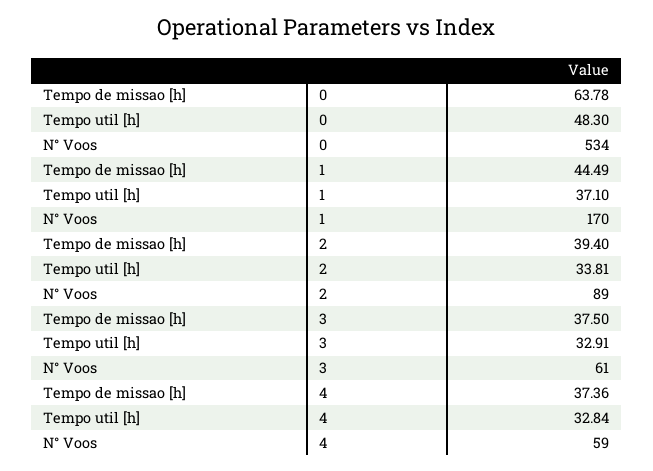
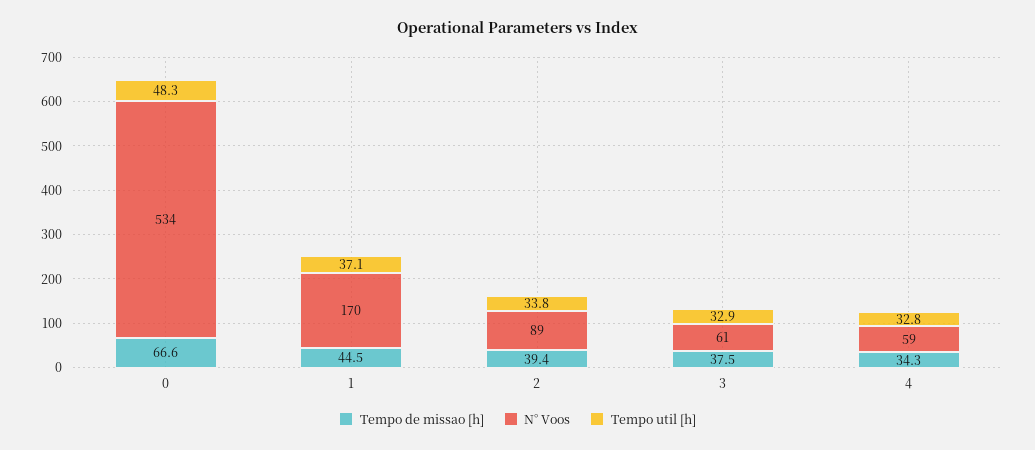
  {
    "Tempo de missao [h]": {
-     "0": 63.78,
+     "0": 66.6,
      "1": 44.49,
      "2": 39.4,
      "3": 37.5,
-     "4": 37.36
+     "4": 34.3
    },
    "Tempo util [h]": {
      "0": 48.3,
      "1": 37.1,
      "2": 33.81,
      "3": 32.91,
      "4": 32.84
    },
    "N° Voos": {
      "0": 534,
      "1": 170,
      "2": 89,
      "3": 61,
      "4": 59
    }
  }

